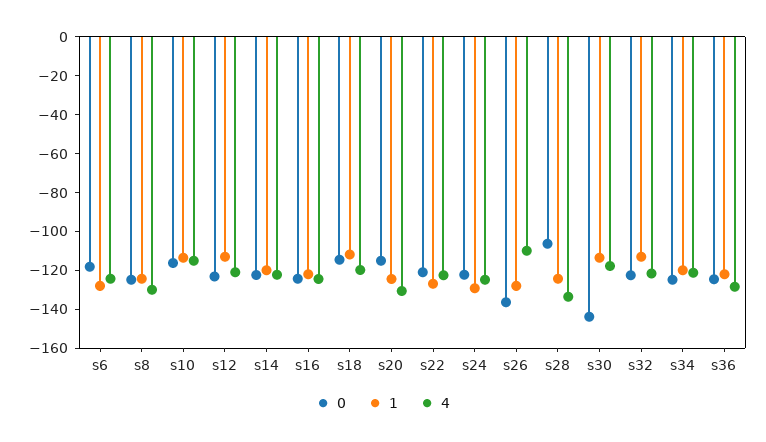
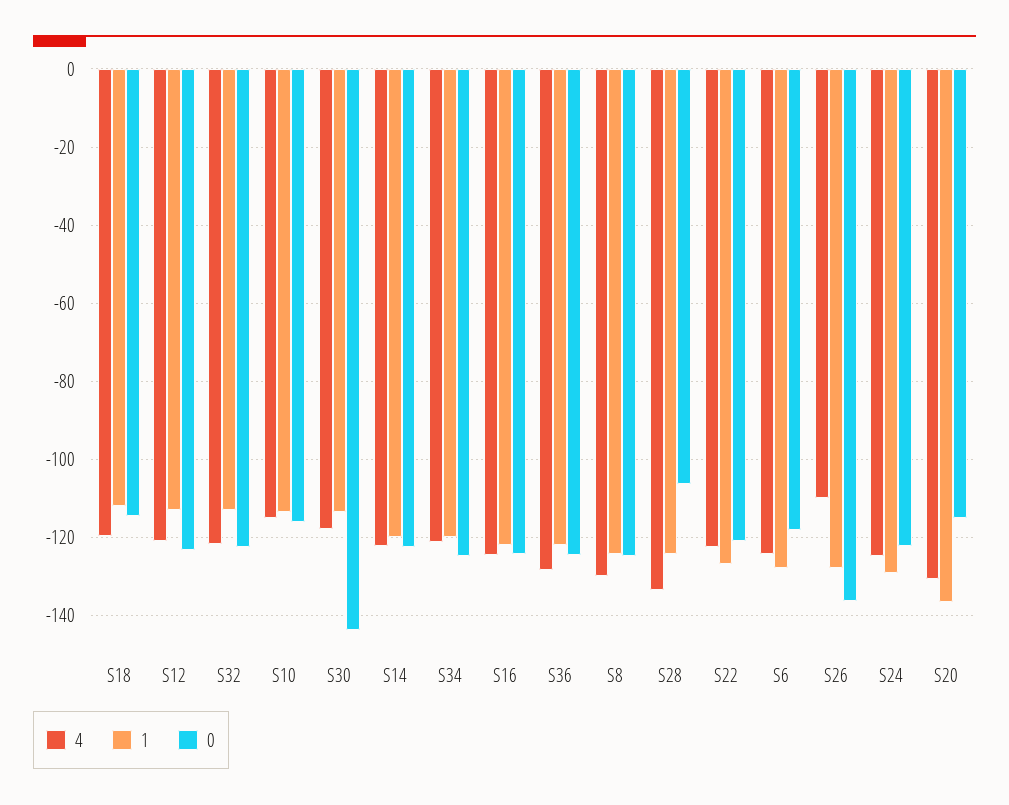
  {
    "0": {
      "s6": -118,
      "s8": -124,
      "s10": -116,
      "s12": -124,
      "s14": -122,
      "s16": -124,
      "s18": -114,
      "s20": -116,
      "s22": -120,
      "s24": -122,
      "s26": -136,
      "s28": -106,
      "s30": -144,
      "s32": -122,
      "s34": -124,
      "s36": -124
    },
    "1": {
      "s6": -128,
      "s8": -124,
      "s10": -114,
      "s12": -112,
      "s14": -120,
      "s16": -122,
      "s18": -112,
-     "s20": -125,
+     "s20": -136,
      "s22": -126,
      "s24": -130,
      "s26": -128,
      "s28": -124,
      "s30": -114,
      "s32": -112,
      "s34": -120,
      "s36": -122
    },
    "4": {
      "s6": -124,
      "s8": -130,
      "s10": -116,
      "s12": -120,
      "s14": -122,
      "s16": -124,
      "s18": -120,
      "s20": -130,
      "s22": -122,
      "s24": -124,
      "s26": -110,
      "s28": -134,
      "s30": -118,
      "s32": -122,
      "s34": -122,
      "s36": -128
    }
  }

